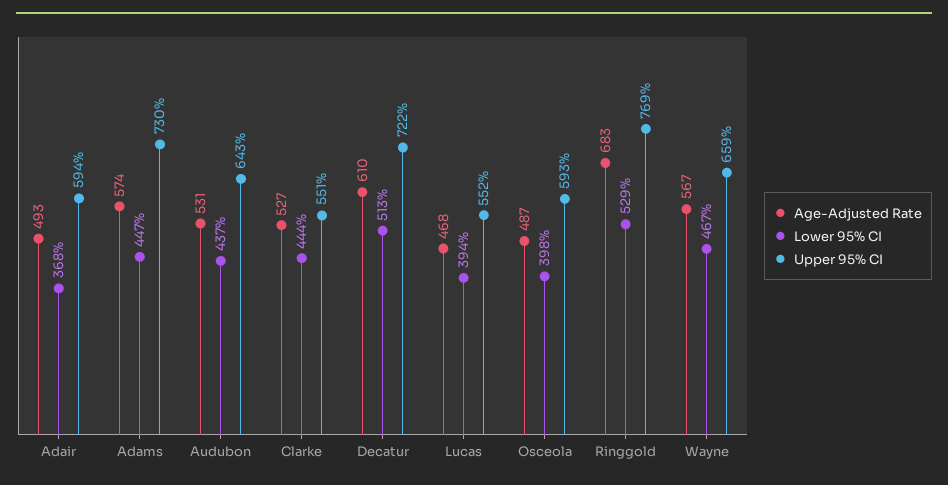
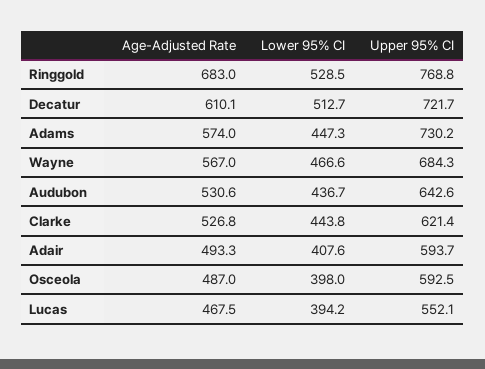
  {
    "Age-Adjusted Rate": {
      "Adair": 493.3,
      "Adams": 574,
      "Audubon": 530.6,
      "Clarke": 526.8,
      "Decatur": 610.1,
      "Lucas": 467.5,
      "Osceola": 487,
      "Ringgold": 683,
      "Wayne": 567
    },
    "Lower 95% CI": {
-     "Adair": 368,
+     "Adair": 407.6,
      "Adams": 447.3,
      "Audubon": 436.7,
      "Clarke": 443.8,
      "Decatur": 512.7,
      "Lucas": 394.2,
      "Osceola": 398,
      "Ringgold": 528.5,
      "Wayne": 466.6
    },
    "Upper 95% CI": {
      "Adair": 593.7,
      "Adams": 730.2,
      "Audubon": 642.6,
-     "Clarke": 551,
+     "Clarke": 621.4,
      "Decatur": 721.7,
      "Lucas": 552.1,
      "Osceola": 592.5,
      "Ringgold": 768.8,
-     "Wayne": 659
+     "Wayne": 684.3
    }
  }

